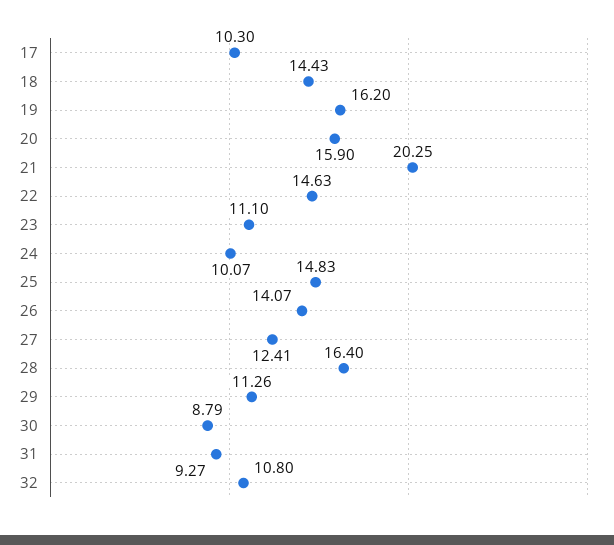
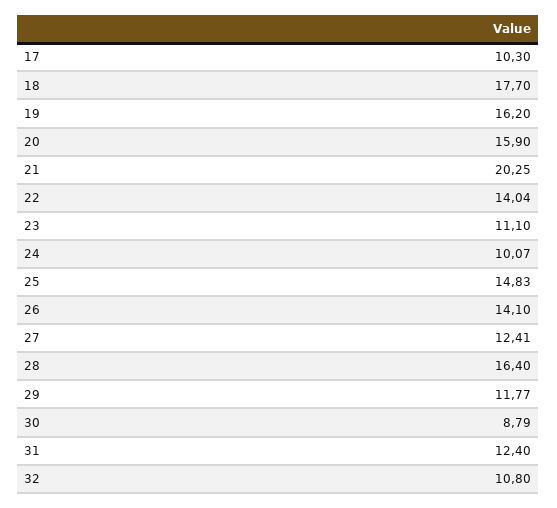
  {
    "17": 10.3,
-   "18": 14.43,
+   "18": 17.7,
    "19": 16.2,
    "20": 15.9,
    "21": 20.25,
-   "22": 14.63,
+   "22": 14.04,
    "23": 11.1,
    "24": 10.07,
    "25": 14.83,
-   "26": 14.07,
+   "26": 14.1,
    "27": 12.41,
    "28": 16.4,
-   "29": 11.26,
+   "29": 11.77,
    "30": 8.79,
-   "31": 9.27,
+   "31": 12.4,
    "32": 10.8
  }

